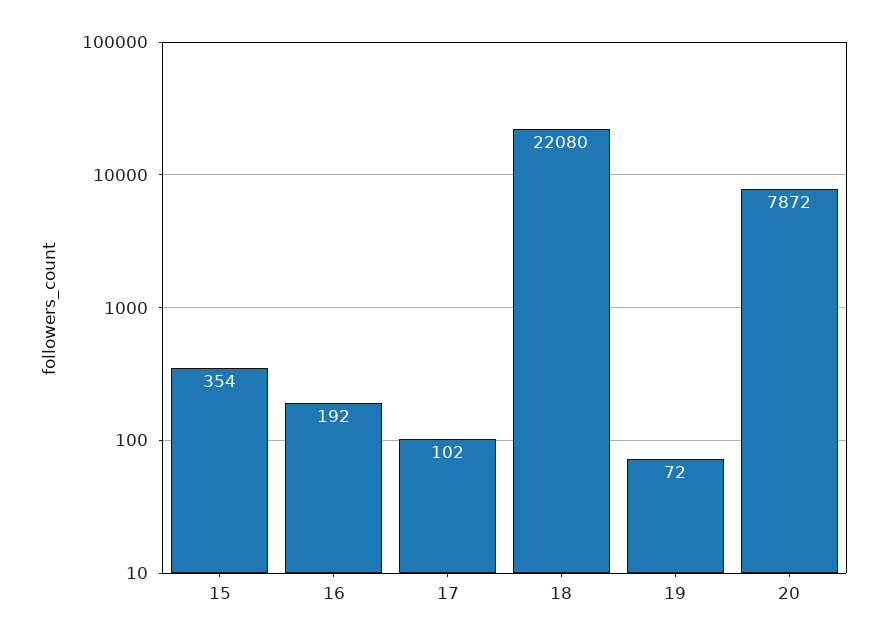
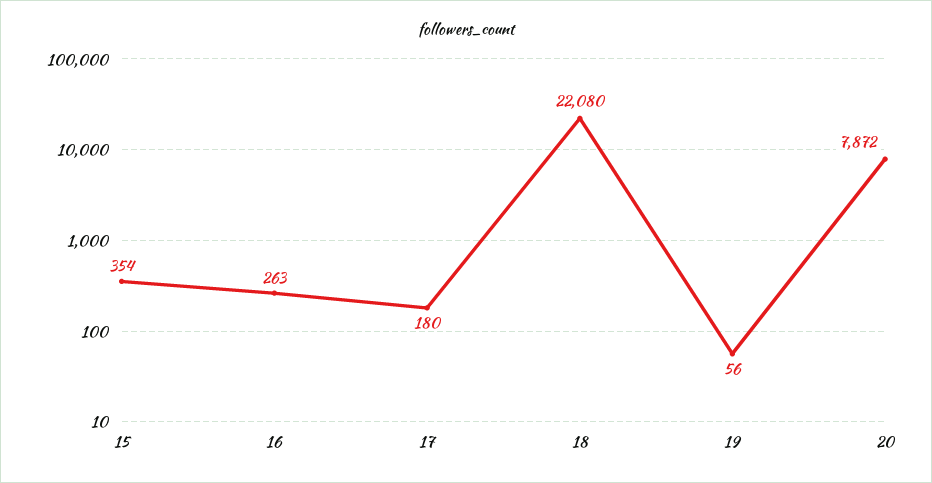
  {
    "15": 354,
-   "16": 192,
+   "16": 263,
-   "17": 102,
+   "17": 180,
    "18": 22080,
-   "19": 72,
+   "19": 56,
    "20": 7872
  }

